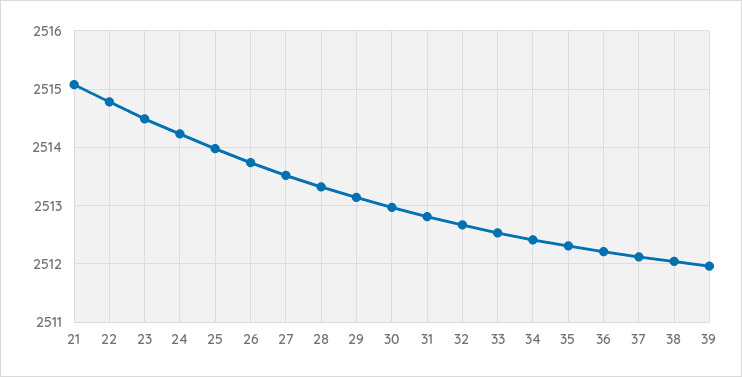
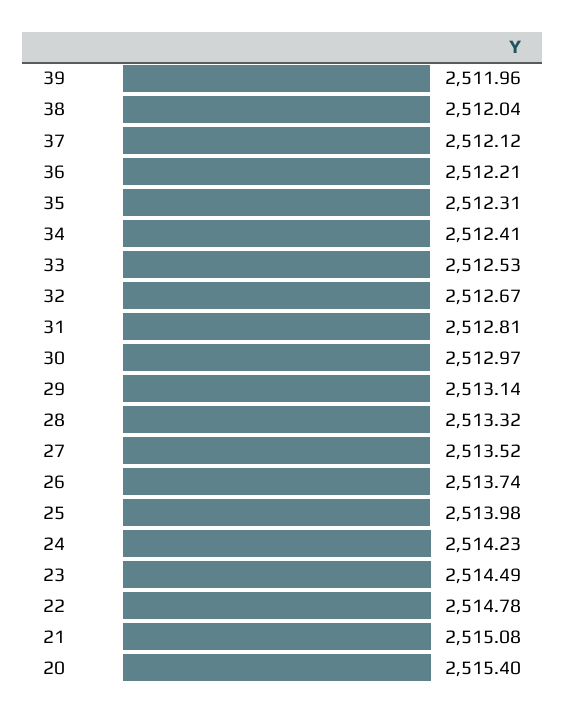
  {
    "21": 2515.08,
    "22": 2514.78,
    "23": 2514.49,
    "24": 2514.23,
    "25": 2513.98,
    "26": 2513.74,
    "27": 2513.52,
    "28": 2513.32,
    "29": 2513.14,
    "30": 2512.97,
    "31": 2512.81,
    "32": 2512.67,
    "33": 2512.53,
    "34": 2512.41,
    "35": 2512.31,
    "36": 2512.21,
    "37": 2512.12,
    "38": 2512.04,
-   "39": 2511.96
+   "39": 2511.96,
+   "20": 2515.4
  }

